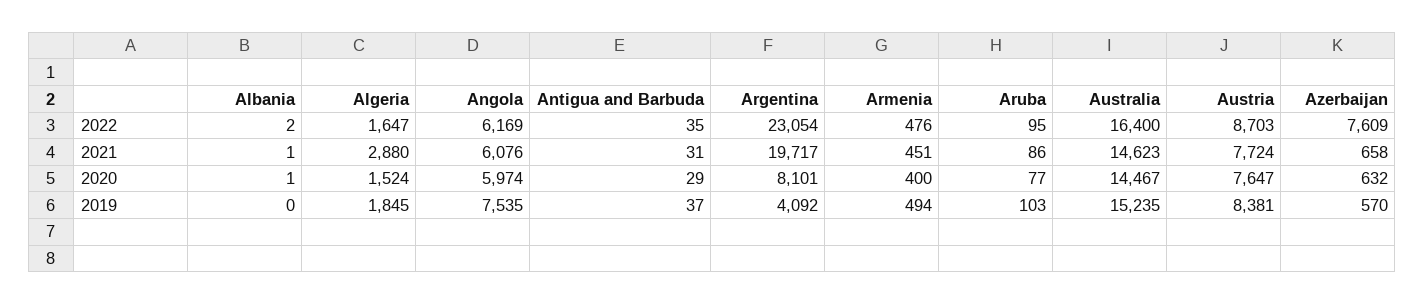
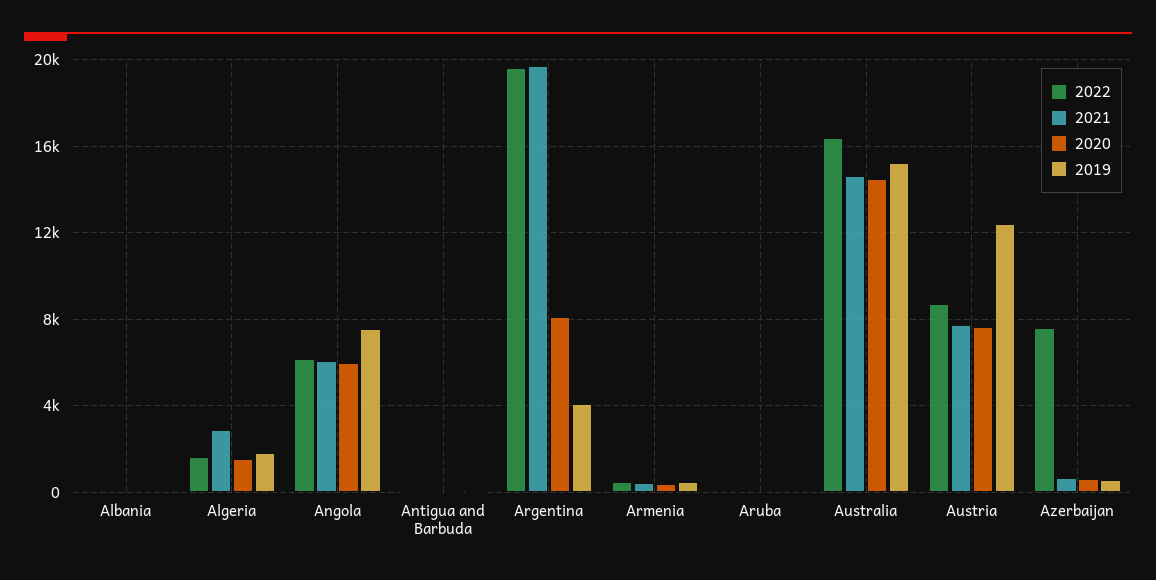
  {
    "2022": {
      "Albania": 2,
      "Algeria": 1647,
      "Angola": 6169,
      "Antigua and Barbuda": 35,
-     "Argentina": 23054,
+     "Argentina": 19500,
      "Armenia": 476,
      "Aruba": 95,
      "Australia": 16400,
      "Austria": 8703,
      "Azerbaijan": 7609
    },
    "2021": {
      "Albania": 1,
      "Algeria": 2880,
      "Angola": 6076,
      "Antigua and Barbuda": 31,
      "Argentina": 19717,
      "Armenia": 451,
      "Aruba": 86,
      "Australia": 14623,
      "Austria": 7724,
      "Azerbaijan": 658
    },
    "2020": {
      "Albania": 1,
      "Algeria": 1524,
      "Angola": 5974,
      "Antigua and Barbuda": 29,
      "Argentina": 8101,
      "Armenia": 400,
      "Aruba": 77,
      "Australia": 14467,
      "Austria": 7647,
      "Azerbaijan": 632
    },
    "2019": {
      "Albania": 0,
      "Algeria": 1845,
      "Angola": 7535,
      "Antigua and Barbuda": 37,
      "Argentina": 4092,
      "Armenia": 494,
      "Aruba": 103,
      "Australia": 15235,
-     "Austria": 8381,
+     "Austria": 12500,
      "Azerbaijan": 570
    }
  }

